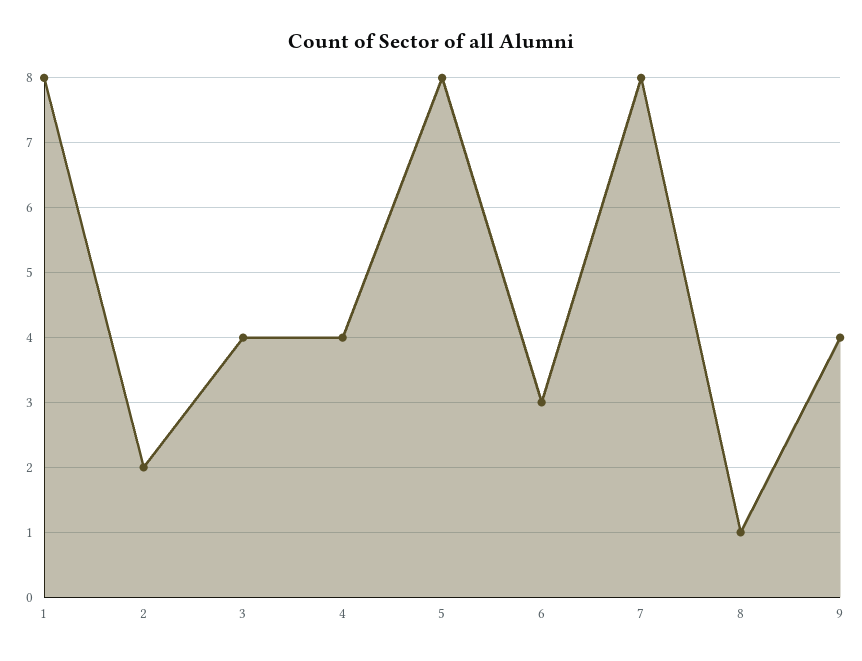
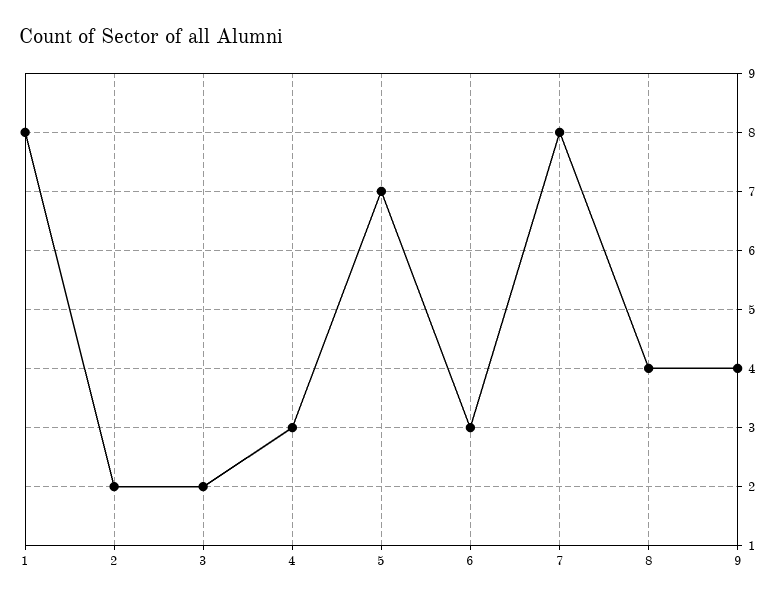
  {
    "1": 8,
    "2": 2,
-   "3": 4,
+   "3": 2,
-   "4": 4,
+   "4": 3,
-   "5": 8,
+   "5": 7,
    "6": 3,
    "7": 8,
-   "8": 1,
+   "8": 4,
    "9": 4
  }

